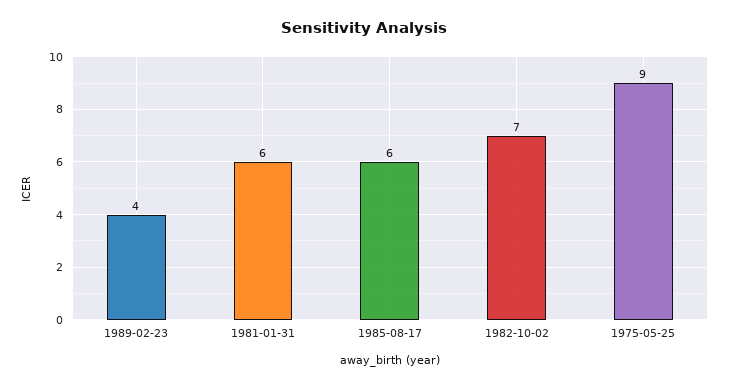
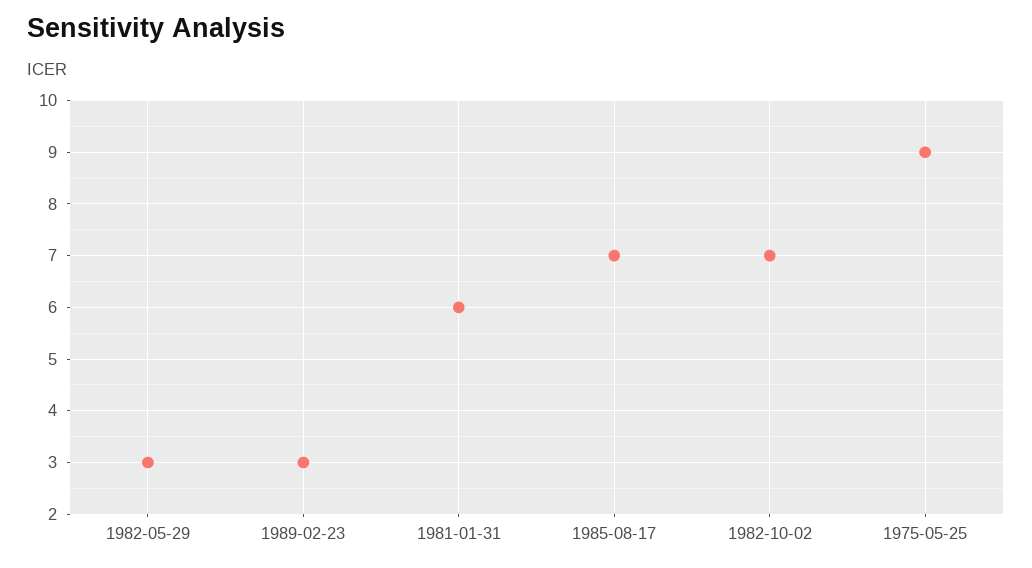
  {
-   "1989-02-23": 4,
+   "1989-02-23": 3,
    "1981-01-31": 6,
-   "1985-08-17": 6,
+   "1985-08-17": 7,
    "1982-10-02": 7,
-   "1975-05-25": 9
+   "1975-05-25": 9,
+   "1982-05-29": 3
  }

